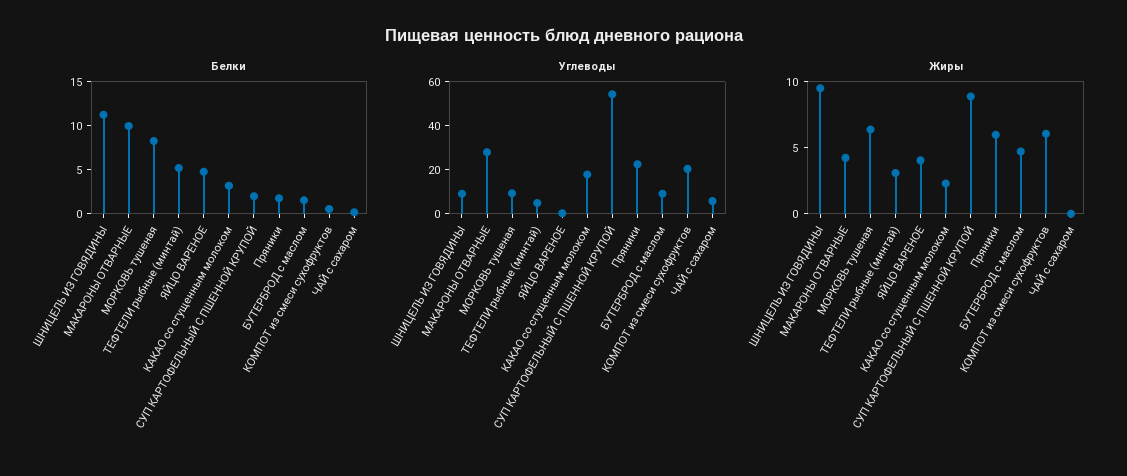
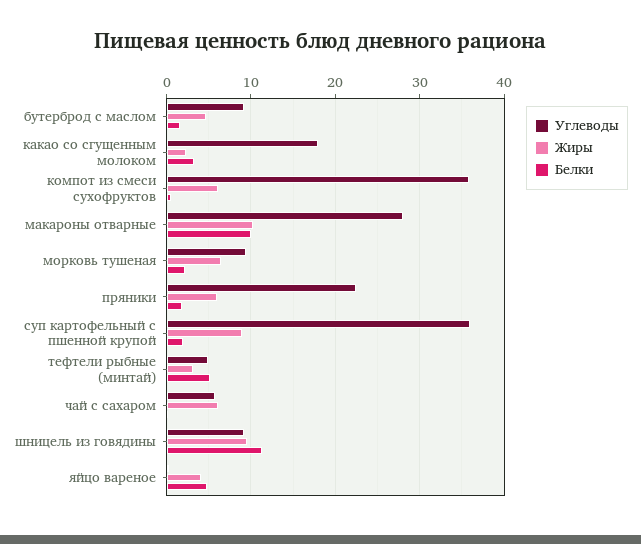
  {
    "Белки": {
      "ШНИЦЕЛЬ ИЗ ГОВЯДИНЫ": 11,
      "МАКАРОНЫ ОТВАРНЫЕ": 10,
-     "МОРКОВЬ тушеная": 8,
+     "МОРКОВЬ тушеная": 2,
      "ТЕФТЕЛИ рыбные (минтай)": 5,
      "ЯЙЦО ВАРЕНОЕ": 5,
      "КАКАО со сгущенным молоком": 3,
      "СУП КАРТОФЕЛЬНЫЙ С ПШЕННОЙ КРУПОЙ": 2,
      "Пряники": 2,
      "БУТЕРБРОД с маслом": 2,
      "КОМПОТ из смеси сухофруктов": 1,
      "ЧАЙ с сахаром": 0
    },
    "Углеводы": {
      "ШНИЦЕЛЬ ИЗ ГОВЯДИНЫ": 9,
      "МАКАРОНЫ ОТВАРНЫЕ": 28,
      "МОРКОВЬ тушеная": 9,
      "ТЕФТЕЛИ рыбные (минтай)": 5,
      "ЯЙЦО ВАРЕНОЕ": 0,
      "КАКАО со сгущенным молоком": 18,
-     "СУП КАРТОФЕЛЬНЫЙ С ПШЕННОЙ КРУПОЙ": 55,
+     "СУП КАРТОФЕЛЬНЫЙ С ПШЕННОЙ КРУПОЙ": 36,
      "Пряники": 23,
      "БУТЕРБРОД с маслом": 9,
-     "КОМПОТ из смеси сухофруктов": 20,
+     "КОМПОТ из смеси сухофруктов": 36,
      "ЧАЙ с сахаром": 6
    },
    "Жиры": {
      "ШНИЦЕЛЬ ИЗ ГОВЯДИНЫ": 10,
-     "МАКАРОНЫ ОТВАРНЫЕ": 4,
+     "МАКАРОНЫ ОТВАРНЫЕ": 10,
      "МОРКОВЬ тушеная": 6,
      "ТЕФТЕЛИ рыбные (минтай)": 3,
      "ЯЙЦО ВАРЕНОЕ": 4,
      "КАКАО со сгущенным молоком": 2,
      "СУП КАРТОФЕЛЬНЫЙ С ПШЕННОЙ КРУПОЙ": 9,
      "Пряники": 6,
      "БУТЕРБРОД с маслом": 5,
      "КОМПОТ из смеси сухофруктов": 6,
-     "ЧАЙ с сахаром": 0
+     "ЧАЙ с сахаром": 6
    }
  }

